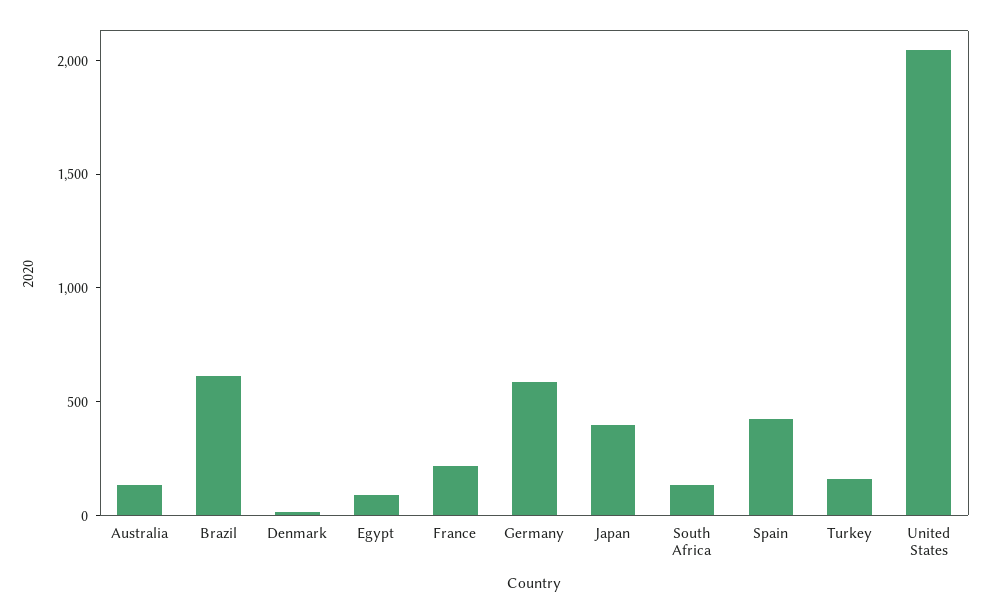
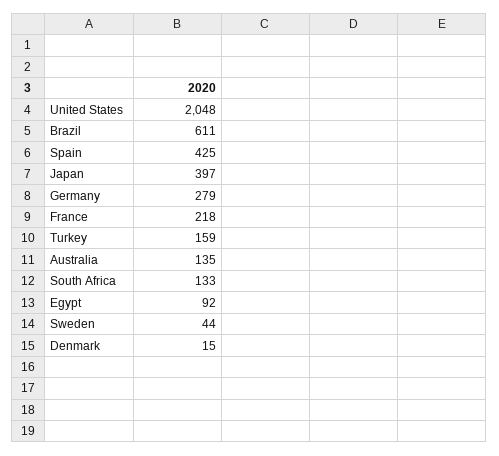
  {
    "Australia": 135,
    "Brazil": 611,
    "Denmark": 15,
    "Egypt": 92,
    "France": 218,
-   "Germany": 600,
+   "Germany": 279,
    "Japan": 397,
    "South Africa": 133,
    "Spain": 425,
    "Turkey": 159,
-   "United States": 2048
+   "United States": 2048,
+   "Sweden": 44
  }

